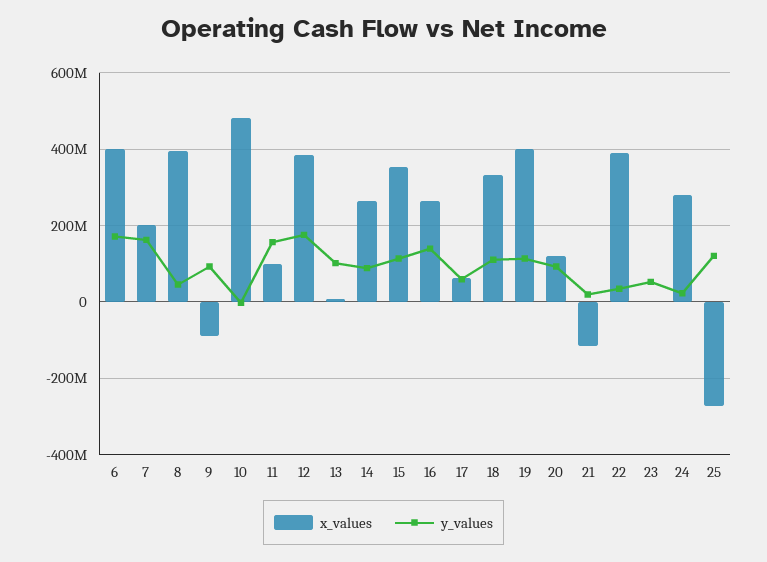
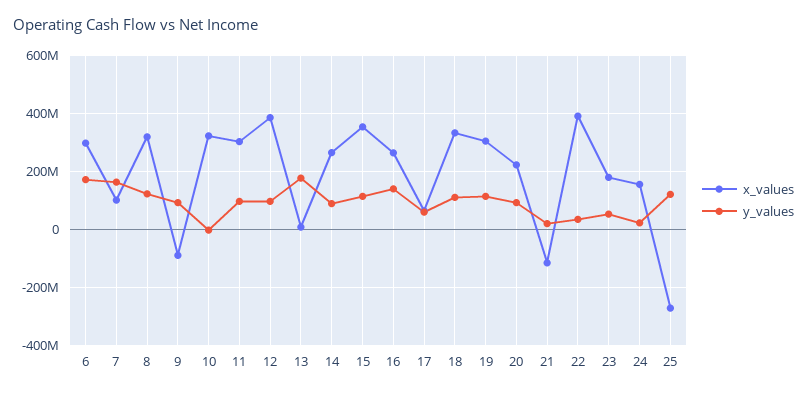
  {
    "x_values": {
-     "6": 400000000,
+     "6": 300000000,
-     "7": 200000000,
+     "7": 100000000,
-     "8": 400000000,
+     "8": 325000000,
      "9": -100000000,
-     "10": 480000000,
+     "10": 325000000,
-     "11": 100000000,
+     "11": 300000000,
      "12": 380000000,
      "13": 0,
      "14": 260000000,
      "15": 360000000,
      "16": 260000000,
      "17": 60000000,
      "18": 340000000,
-     "19": 400000000,
+     "19": 300000000,
-     "20": 120000000,
+     "20": 225000000,
      "21": -120000000,
      "22": 400000000,
-     "23": 0,
+     "23": 175000000,
-     "24": 280000000,
+     "24": 150000000,
      "25": -280000000
    },
    "y_values": {
      "6": 180000000,
      "7": 160000000,
-     "8": 40000000,
+     "8": 125000000,
      "9": 100000000,
      "10": 0,
-     "11": 160000000,
+     "11": 100000000,
-     "12": 180000000,
+     "12": 100000000,
-     "13": 100000000,
+     "13": 175000000,
      "14": 80000000,
      "15": 120000000,
      "16": 140000000,
      "17": 60000000,
      "18": 120000000,
      "19": 120000000,
      "20": 100000000,
      "21": 20000000,
      "22": 40000000,
      "23": 60000000,
      "24": 20000000,
      "25": 120000000
    }
  }

